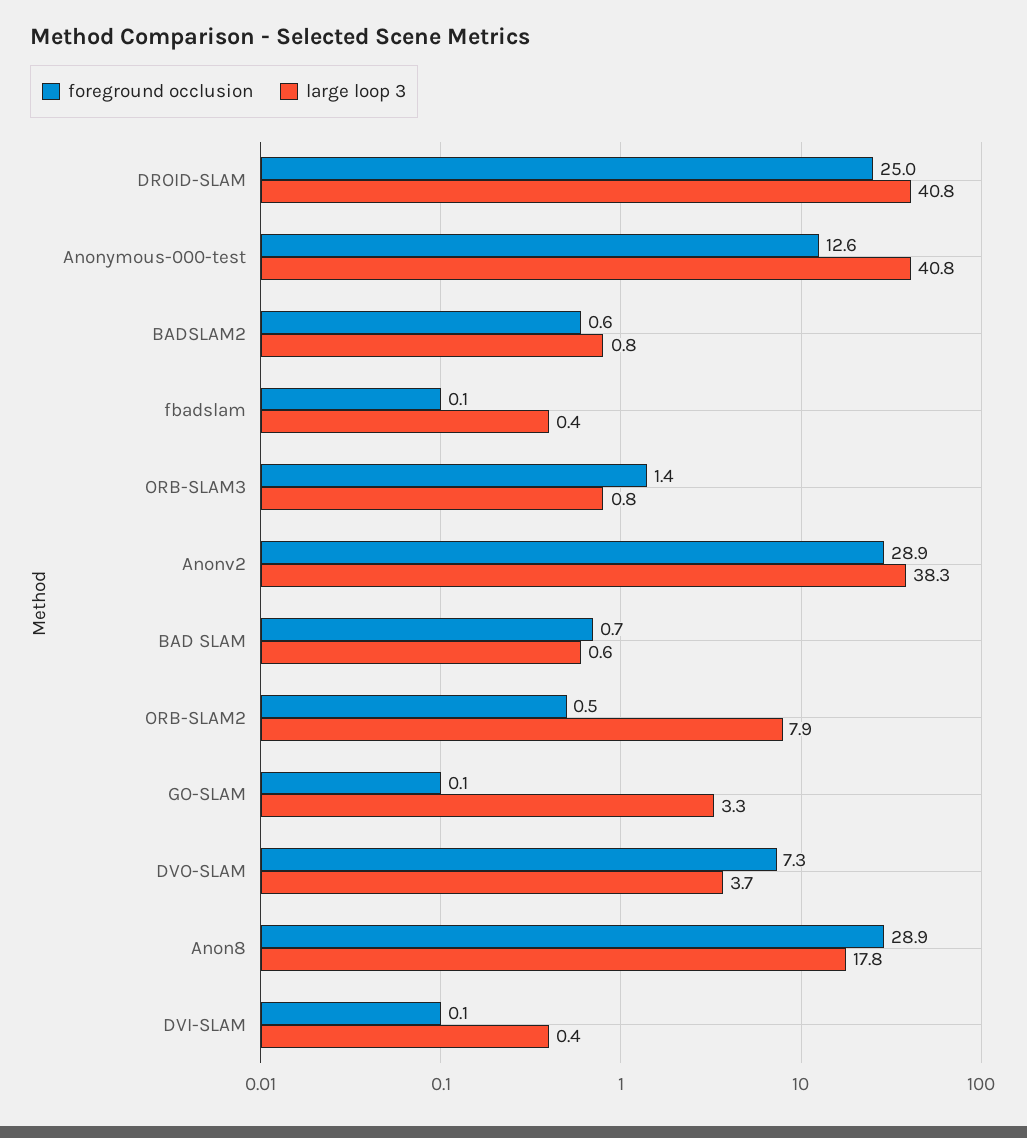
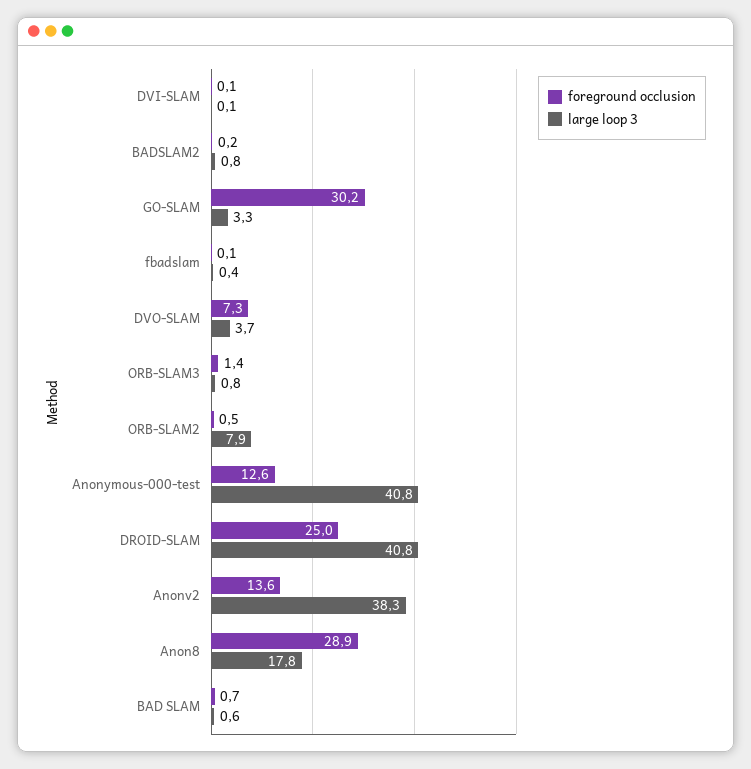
  {
    "foreground occlusion": {
      "DROID-SLAM": 25,
      "Anonymous-000-test": 12.6,
-     "BADSLAM2": 0.6,
+     "BADSLAM2": 0.2,
      "fbadslam": 0.1,
      "ORB-SLAM3": 1.4,
-     "Anonv2": 28.9,
+     "Anonv2": 13.6,
      "BAD SLAM": 0.7,
      "ORB-SLAM2": 0.5,
-     "GO-SLAM": 0.1,
+     "GO-SLAM": 30.2,
      "DVO-SLAM": 7.3,
      "Anon8": 28.9,
      "DVI-SLAM": 0.1
    },
    "large loop 3": {
      "DROID-SLAM": 40.8,
      "Anonymous-000-test": 40.8,
      "BADSLAM2": 0.8,
      "fbadslam": 0.4,
      "ORB-SLAM3": 0.8,
      "Anonv2": 38.3,
      "BAD SLAM": 0.6,
      "ORB-SLAM2": 7.9,
      "GO-SLAM": 3.3,
      "DVO-SLAM": 3.7,
      "Anon8": 17.8,
-     "DVI-SLAM": 0.4
+     "DVI-SLAM": 0.1
    }
  }

